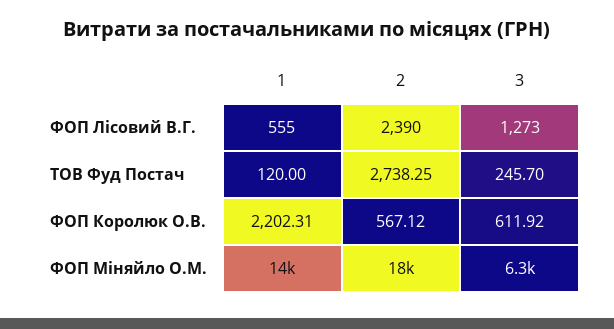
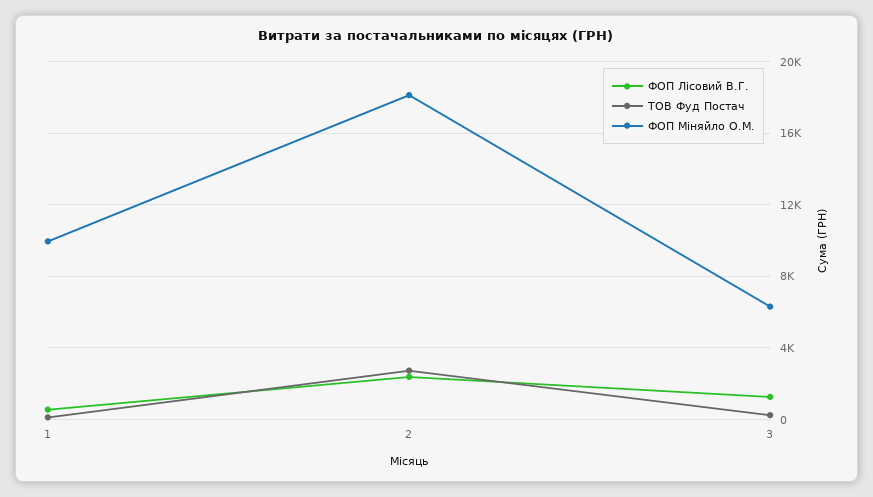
  {
    "ФОП Лісовий В.Г.": {
      "1": 555,
      "2": 2390,
      "3": 1273
    },
    "ТОВ Фуд Постач": {
      "1": 120,
      "2": 2738.25,
      "3": 245.7
    },
-   "ФОП Королюк О.В.": {
-     "1": 2202.31,
-     "2": 567.12,
-     "3": 611.92
-   },
    "ФОП Міняйло О.М.": {
-     "1": 14000,
+     "1": 10000,
      "2": 18000,
      "3": 6300
    }
  }

